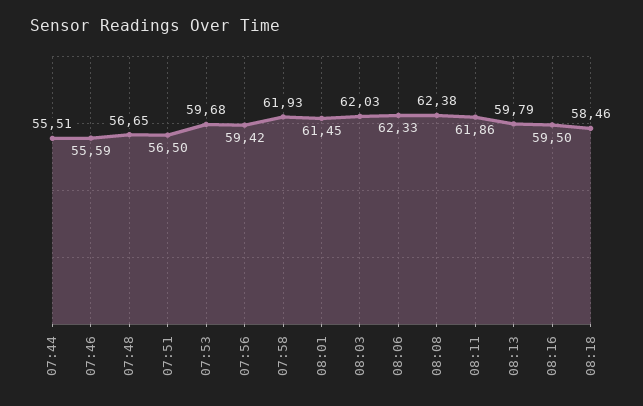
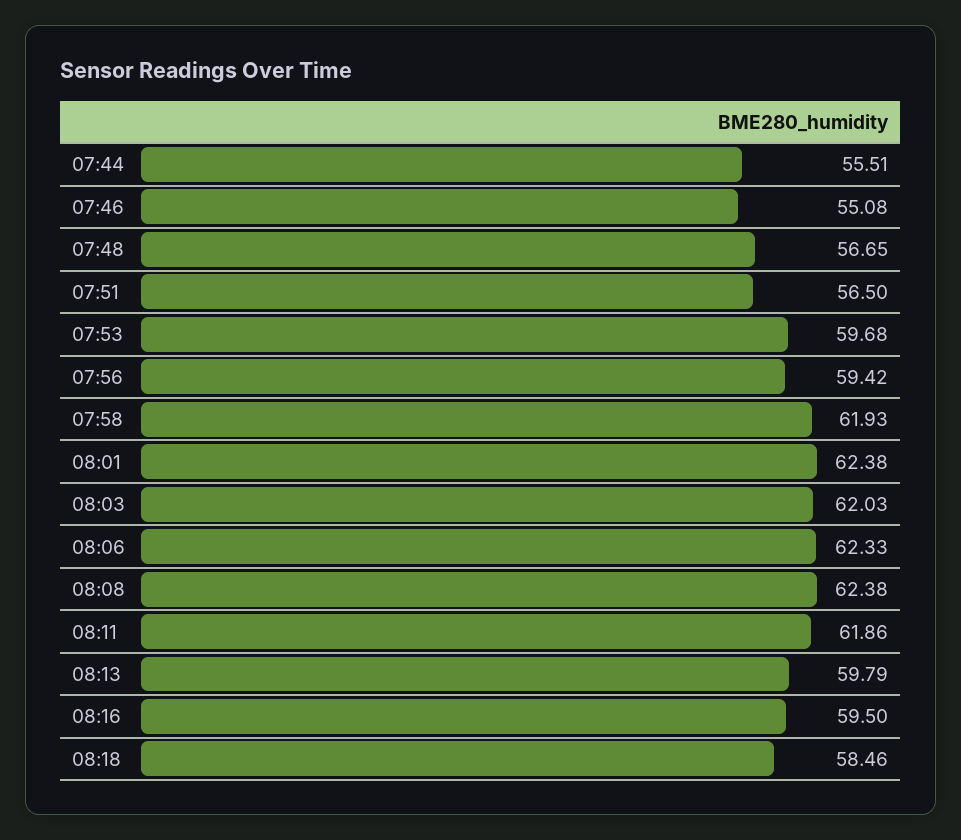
  {
    "07:44": 55.51,
-   "07:46": 55.59,
+   "07:46": 55.08,
    "07:48": 56.65,
    "07:51": 56.5,
    "07:53": 59.68,
    "07:56": 59.42,
    "07:58": 61.93,
-   "08:01": 61.45,
+   "08:01": 62.38,
    "08:03": 62.03,
    "08:06": 62.33,
    "08:08": 62.38,
    "08:11": 61.86,
    "08:13": 59.79,
    "08:16": 59.5,
    "08:18": 58.46
  }

